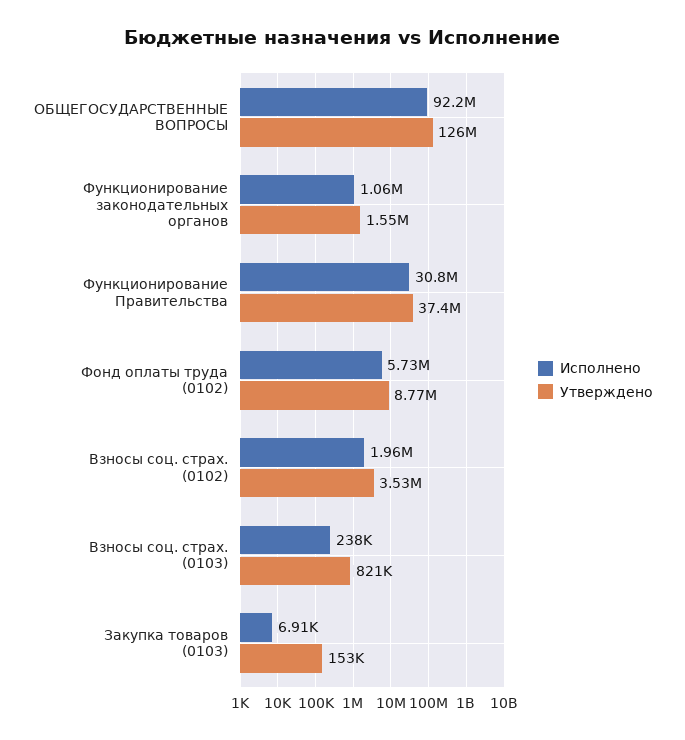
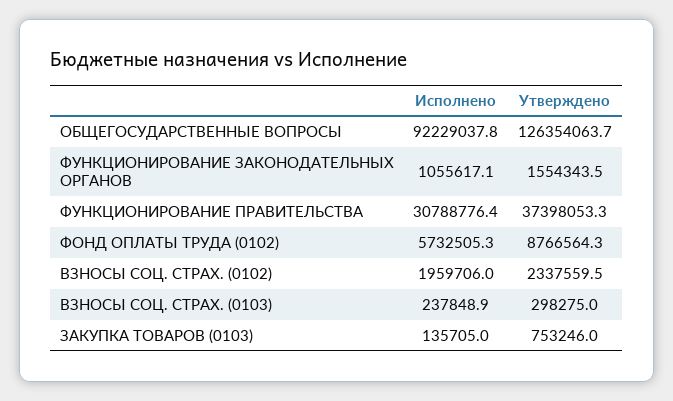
  {
    "Исполнено": {
      "ОБЩЕГОСУДАРСТВЕННЫЕ ВОПРОСЫ": 92229037.8,
      "Функционирование законодательных органов": 1055617.1,
      "Функционирование Правительства": 30788776.4,
      "Фонд оплаты труда (0102)": 5732505.3,
      "Взносы соц. страх. (0102)": 1959706,
      "Взносы соц. страх. (0103)": 237848.9,
-     "Закупка товаров (0103)": 6910
+     "Закупка товаров (0103)": 135705
    },
    "Утверждено": {
      "ОБЩЕГОСУДАРСТВЕННЫЕ ВОПРОСЫ": 126354063.7,
      "Функционирование законодательных органов": 1554343.5,
      "Функционирование Правительства": 37398053.3,
      "Фонд оплаты труда (0102)": 8766564.3,
-     "Взносы соц. страх. (0102)": 3530000,
+     "Взносы соц. страх. (0102)": 2337559.5,
-     "Взносы соц. страх. (0103)": 821000,
+     "Взносы соц. страх. (0103)": 298275,
-     "Закупка товаров (0103)": 153000
+     "Закупка товаров (0103)": 753246
    }
  }

